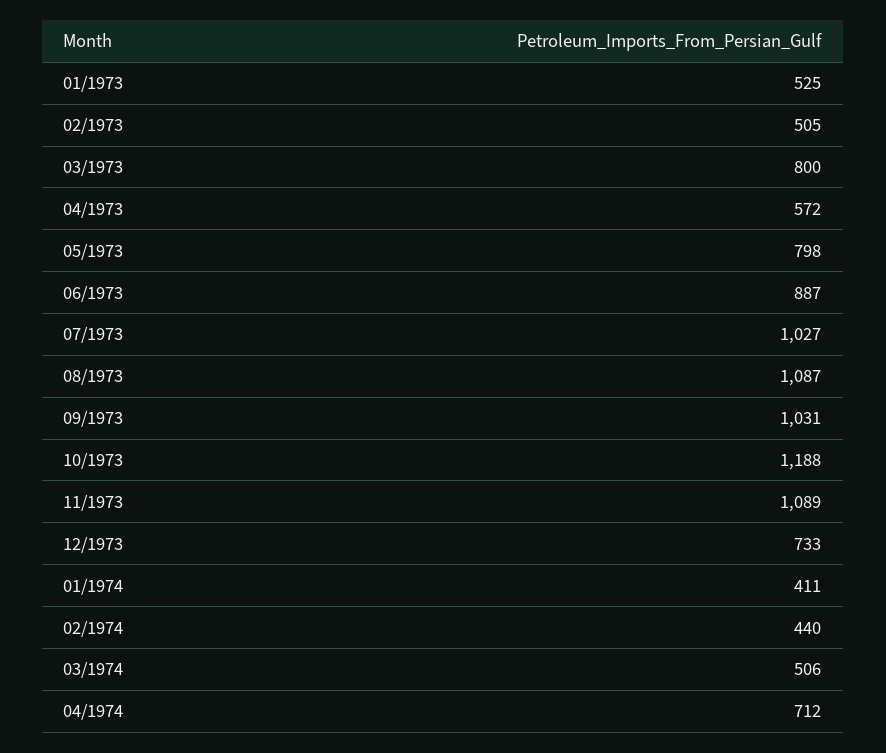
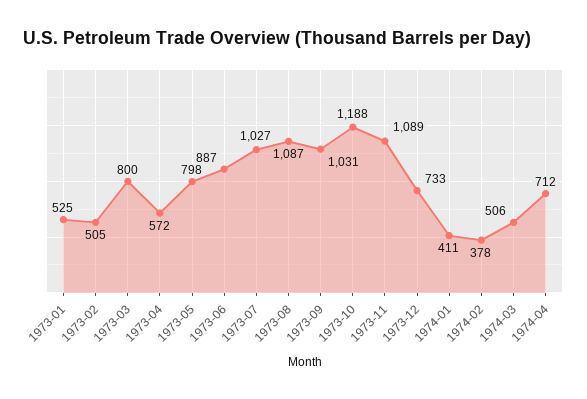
  {
    "01/1973": 525,
    "02/1973": 505,
    "03/1973": 800,
    "04/1973": 572,
    "05/1973": 798,
    "06/1973": 887,
    "07/1973": 1027,
    "08/1973": 1087,
    "09/1973": 1031,
    "10/1973": 1188,
    "11/1973": 1089,
    "12/1973": 733,
    "01/1974": 411,
-   "02/1974": 440,
+   "02/1974": 378,
    "03/1974": 506,
    "04/1974": 712
  }

